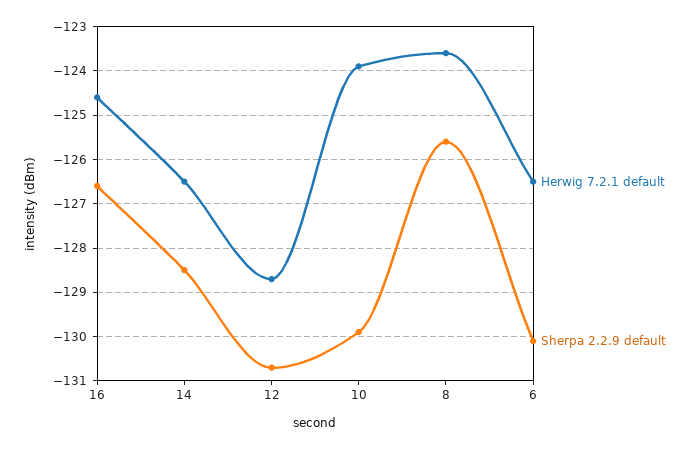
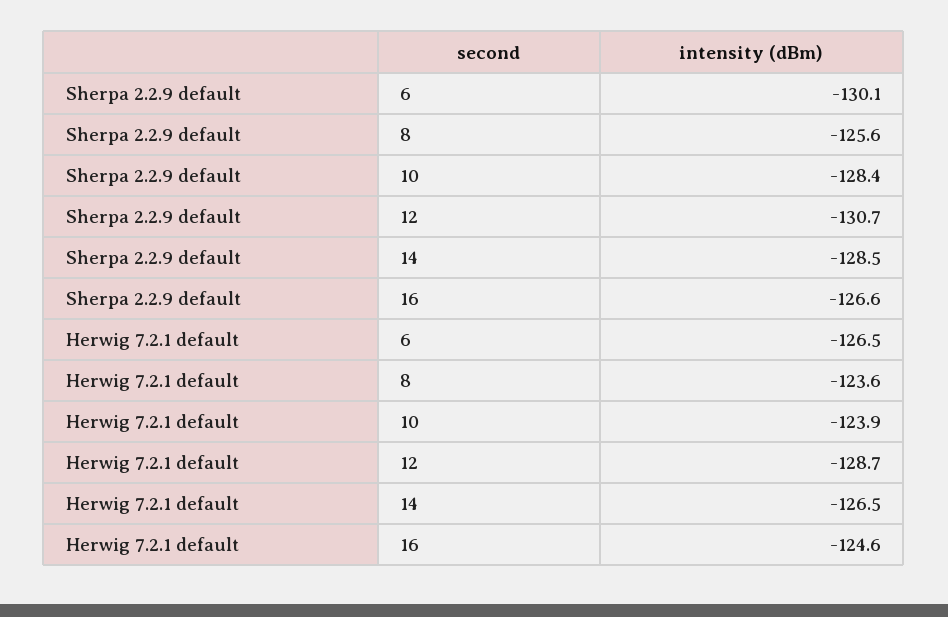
  {
    "Herwig 7.2.1 default": {
      "16": -124.6,
      "14": -126.5,
      "12": -128.7,
      "10": -123.9,
      "8": -123.6,
      "6": -126.5
    },
    "Sherpa 2.2.9 default": {
      "16": -126.6,
      "14": -128.5,
      "12": -130.7,
-     "10": -130,
+     "10": -128.4,
      "8": -125.6,
      "6": -130.1
    }
  }

